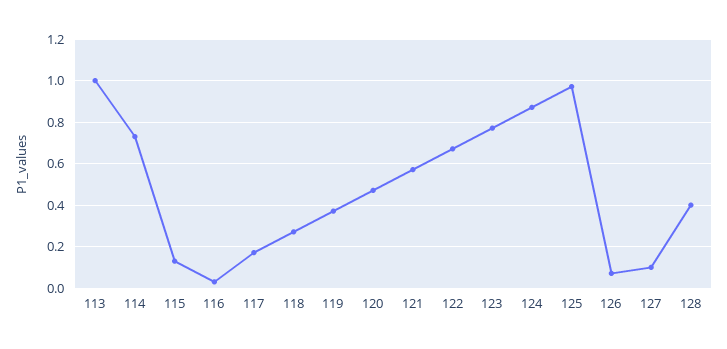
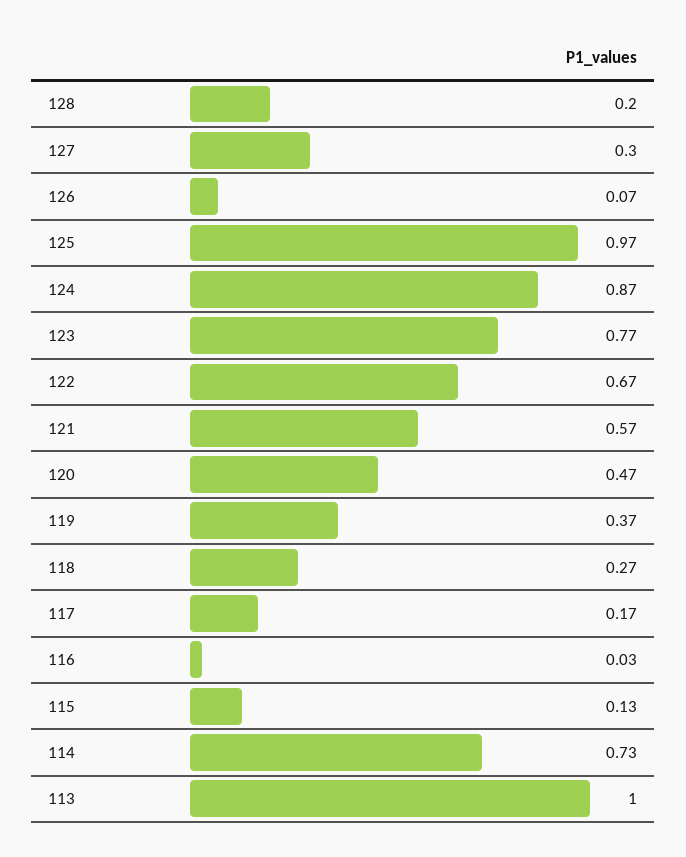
  {
    "113": 1,
    "114": 0.73,
    "115": 0.13,
    "116": 0.03,
    "117": 0.17,
    "118": 0.27,
    "119": 0.37,
    "120": 0.47,
    "121": 0.57,
    "122": 0.67,
    "123": 0.77,
    "124": 0.87,
    "125": 0.97,
    "126": 0.07,
-   "127": 0.1,
+   "127": 0.3,
-   "128": 0.4
+   "128": 0.2
  }

